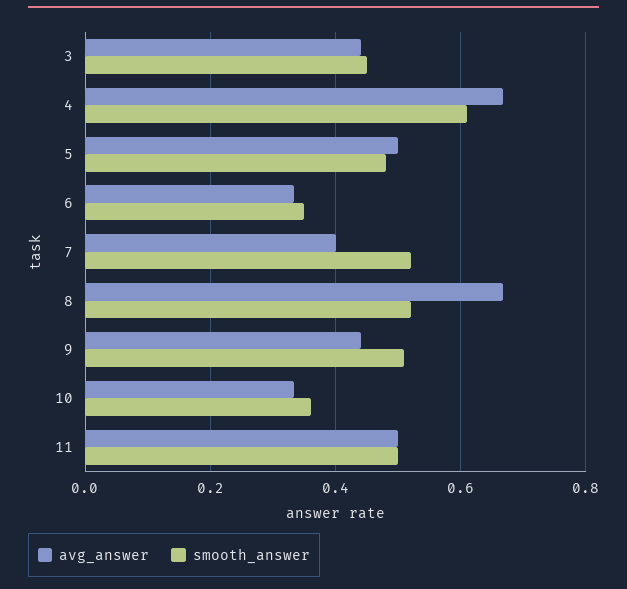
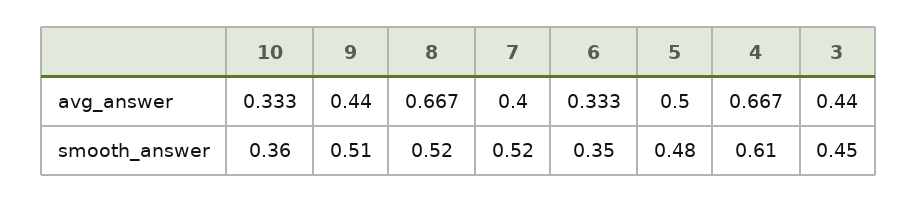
  {
    "avg_answer": {
      "3": 0.44,
      "4": 0.667,
      "5": 0.5,
      "6": 0.333,
      "7": 0.4,
      "8": 0.667,
      "9": 0.44,
-     "10": 0.333,
+     "10": 0.333
-     "11": 0.5
    },
    "smooth_answer": {
      "3": 0.45,
      "4": 0.61,
      "5": 0.48,
      "6": 0.35,
      "7": 0.52,
      "8": 0.52,
      "9": 0.51,
-     "10": 0.36,
+     "10": 0.36
-     "11": 0.5
    }
  }

